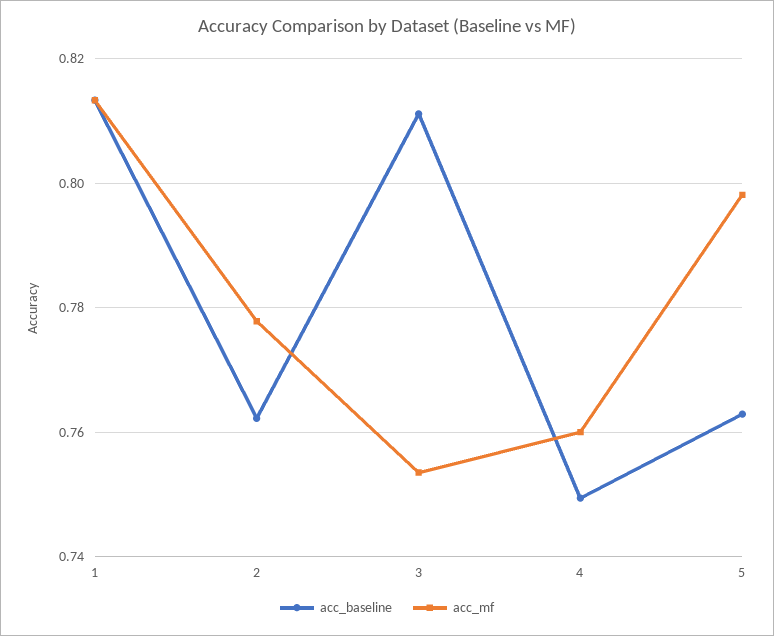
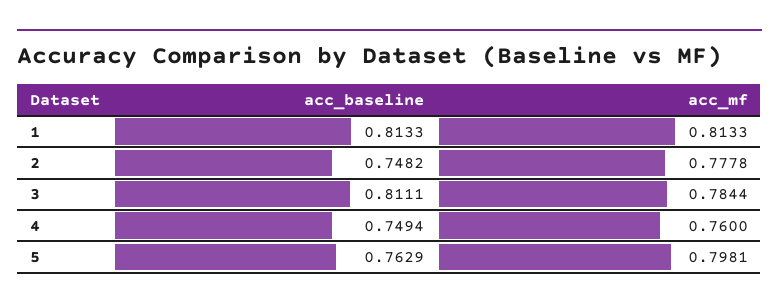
  {
    "acc_baseline": {
      "1": 0.8133,
-     "2": 0.762,
+     "2": 0.7482,
      "3": 0.8111,
      "4": 0.7494,
      "5": 0.7629
    },
    "acc_mf": {
      "1": 0.8133,
      "2": 0.7778,
-     "3": 0.754,
+     "3": 0.7844,
      "4": 0.76,
      "5": 0.7981
    }
  }

